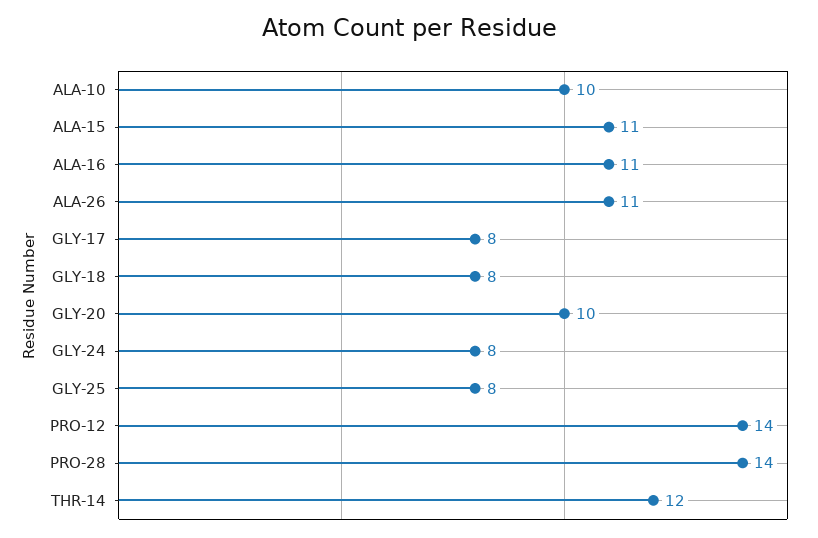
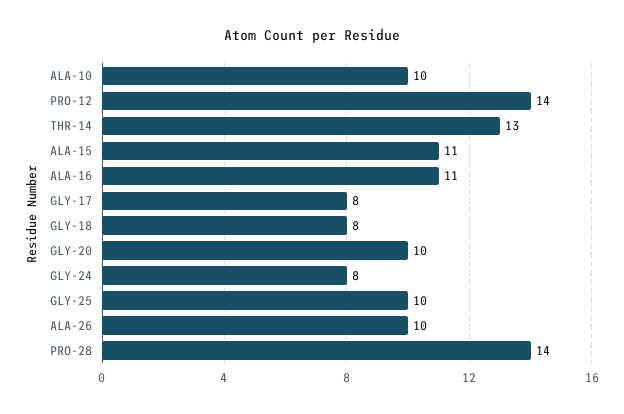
  {
    "ALA-10": 10,
    "ALA-15": 11,
    "ALA-16": 11,
-   "ALA-26": 11,
+   "ALA-26": 10,
    "GLY-17": 8,
    "GLY-18": 8,
    "GLY-20": 10,
    "GLY-24": 8,
-   "GLY-25": 8,
+   "GLY-25": 10,
    "PRO-12": 14,
    "PRO-28": 14,
-   "THR-14": 12
+   "THR-14": 13
  }

